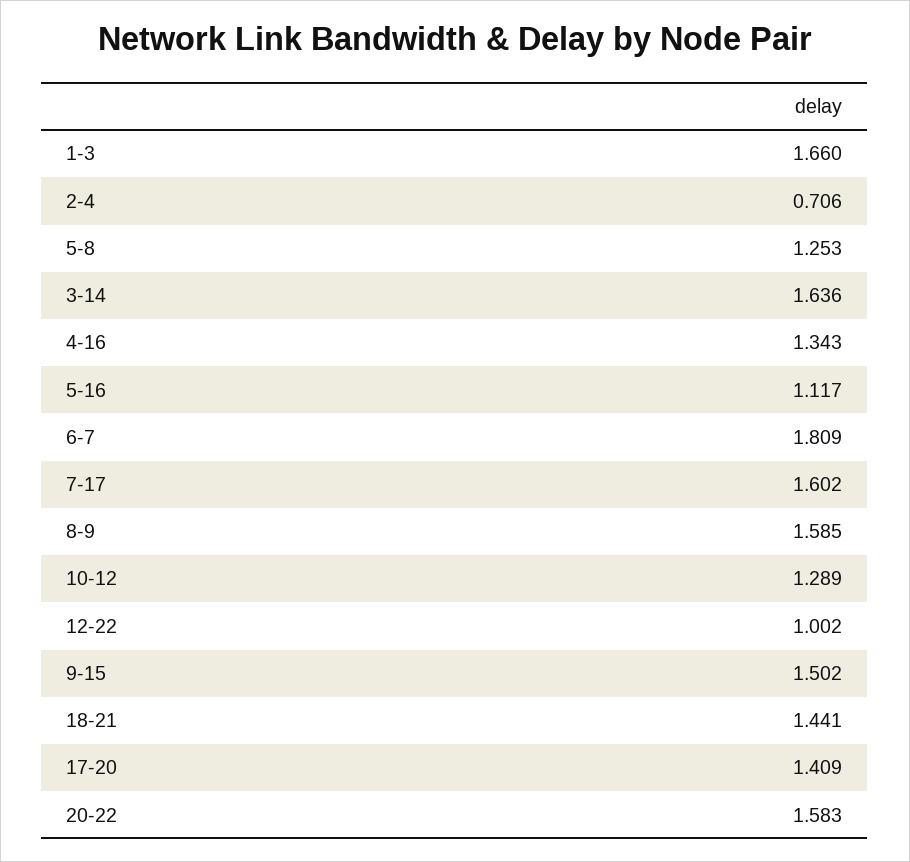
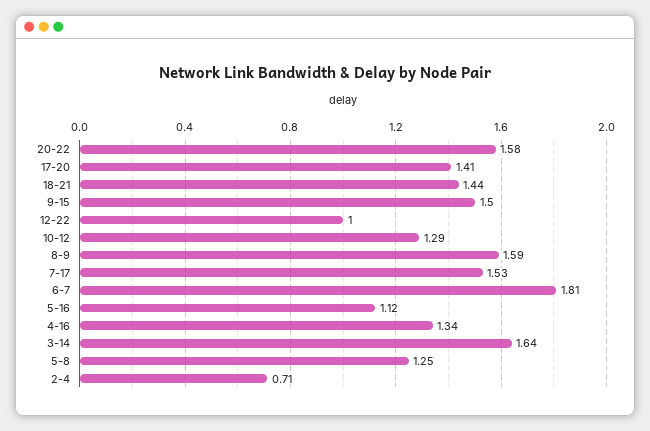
  {
-   "1-3": 1.66,
    "2-4": 0.706,
    "5-8": 1.253,
    "3-14": 1.636,
    "4-16": 1.343,
    "5-16": 1.117,
    "6-7": 1.809,
-   "7-17": 1.602,
+   "7-17": 1.53,
    "8-9": 1.585,
    "10-12": 1.289,
    "12-22": 1.002,
    "9-15": 1.502,
    "18-21": 1.441,
    "17-20": 1.409,
    "20-22": 1.583
  }

